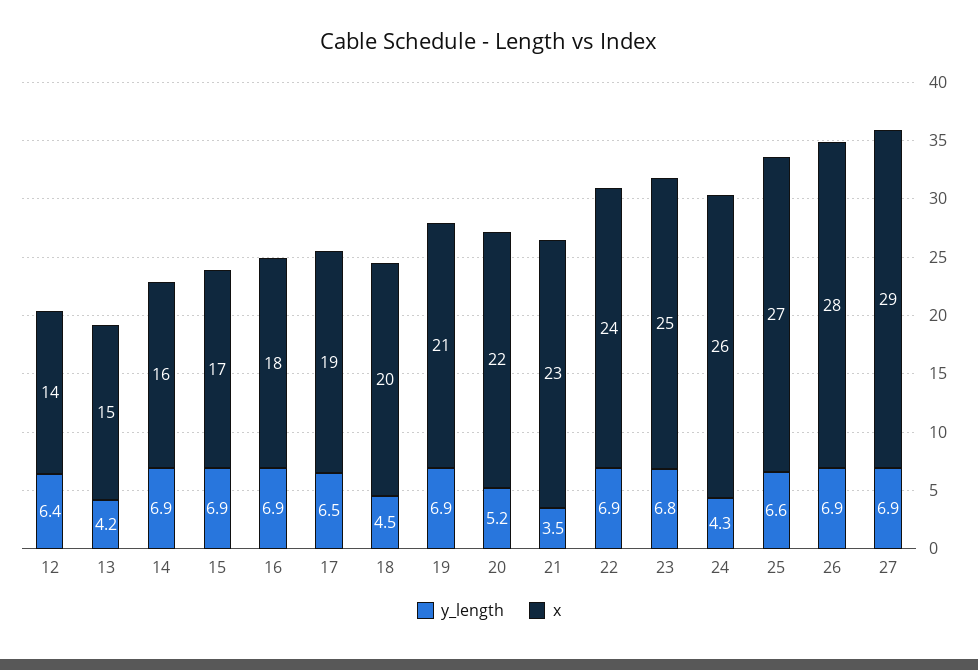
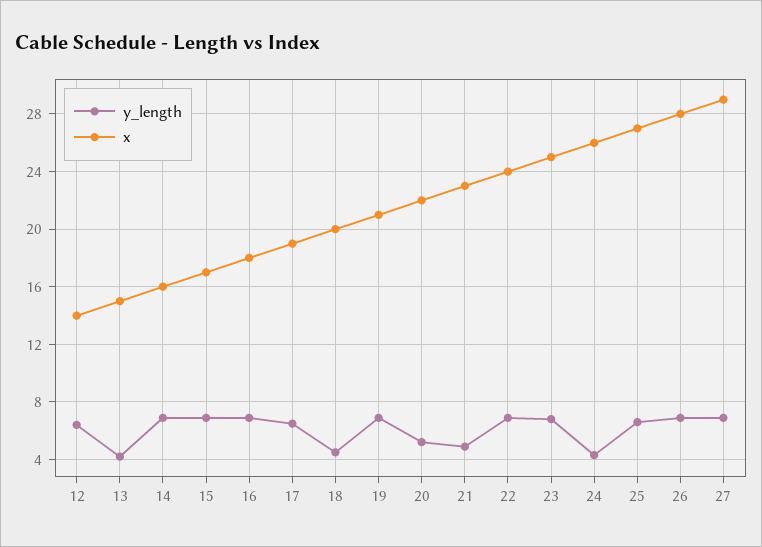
  {
    "y_length": {
      "12": 6.4,
      "13": 4.2,
      "14": 6.9,
      "15": 6.9,
      "16": 6.9,
      "17": 6.5,
      "18": 4.5,
      "19": 6.9,
      "20": 5.2,
-     "21": 3.5,
+     "21": 5,
      "22": 6.9,
      "23": 6.8,
      "24": 4.3,
      "25": 6.6,
      "26": 6.9,
      "27": 6.9
    },
    "x": {
      "12": 14,
      "13": 15,
      "14": 16,
      "15": 17,
      "16": 18,
      "17": 19,
      "18": 20,
      "19": 21,
      "20": 22,
      "21": 23,
      "22": 24,
      "23": 25,
      "24": 26,
      "25": 27,
      "26": 28,
      "27": 29
    }
  }

